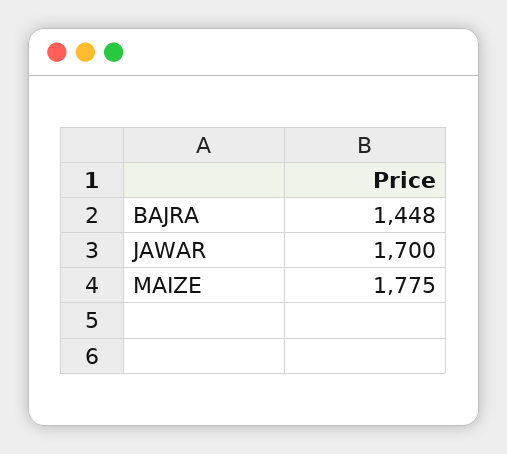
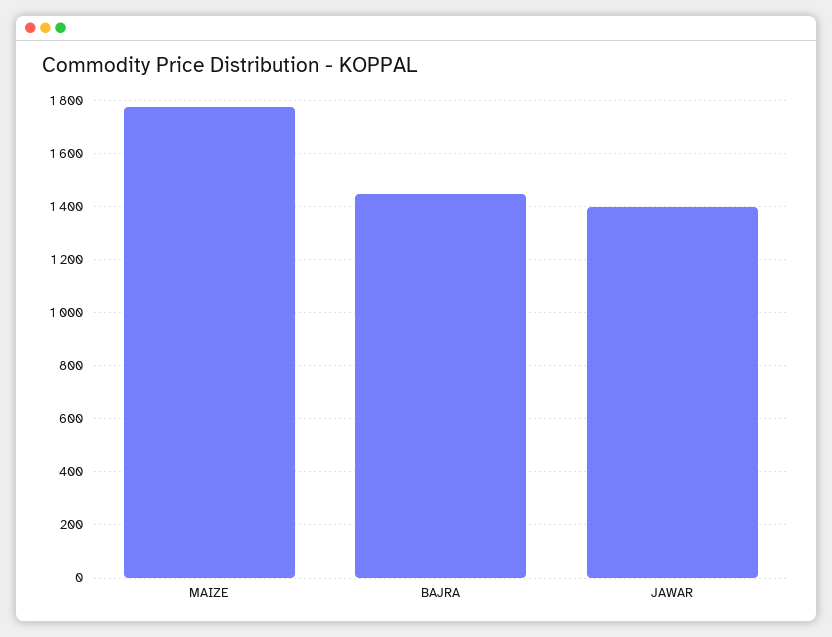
  {
    "BAJRA": 1448,
-   "JAWAR": 1700,
+   "JAWAR": 1400,
    "MAIZE": 1775
  }

